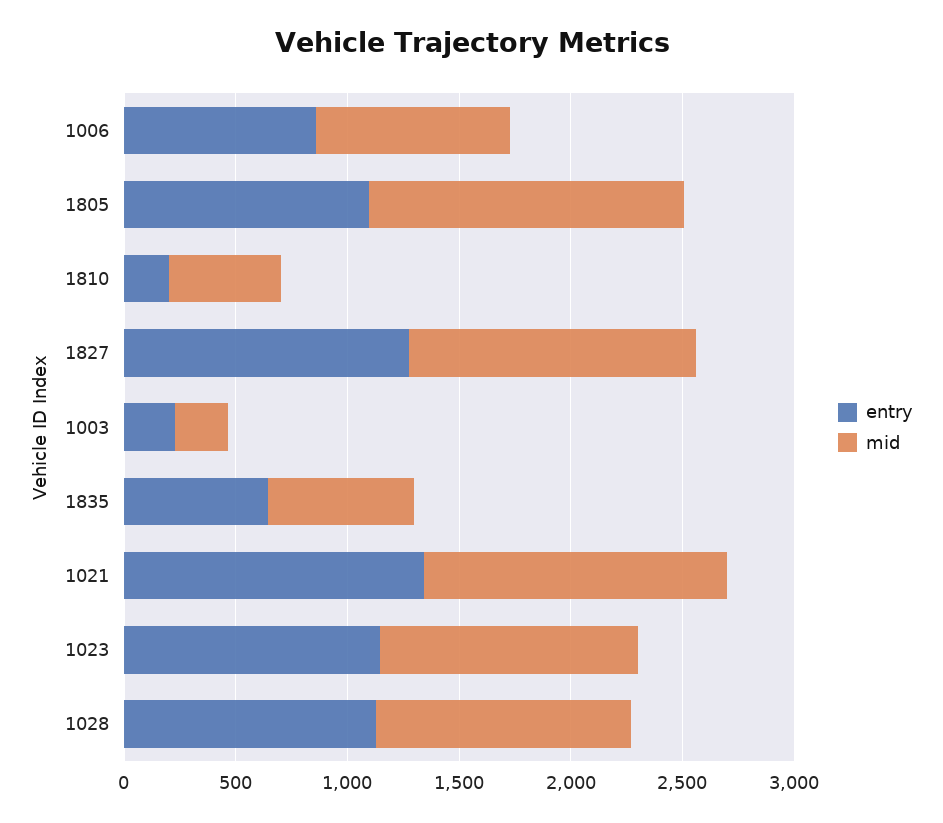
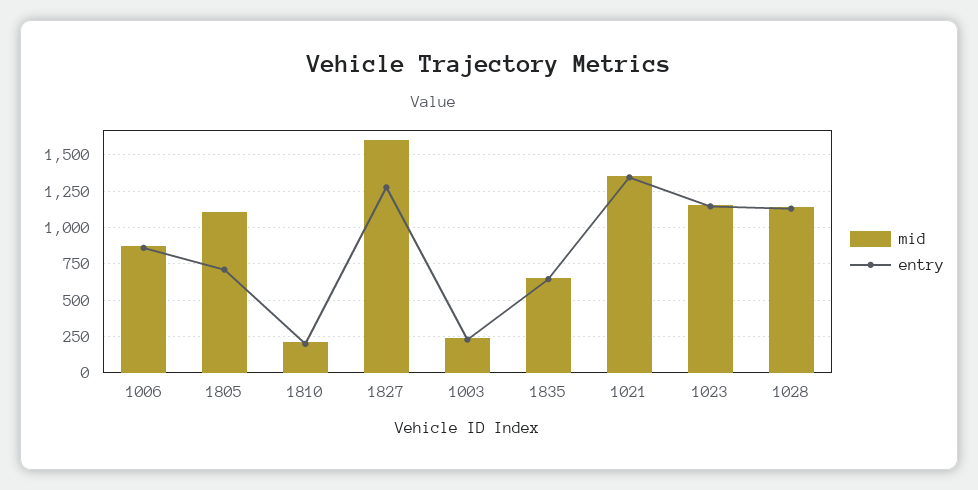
  {
    "entry": {
      "1006": 850,
-     "1805": 1100,
+     "1805": 700,
      "1810": 200,
      "1827": 1300,
      "1003": 250,
      "1835": 650,
      "1021": 1350,
      "1023": 1150,
      "1028": 1150
    },
    "mid": {
      "1006": 850,
-     "1805": 1400,
+     "1805": 1100,
-     "1810": 500,
+     "1810": 200,
-     "1827": 1300,
+     "1827": 1600,
      "1003": 250,
      "1835": 650,
      "1021": 1350,
      "1023": 1150,
      "1028": 1150
    }
  }

